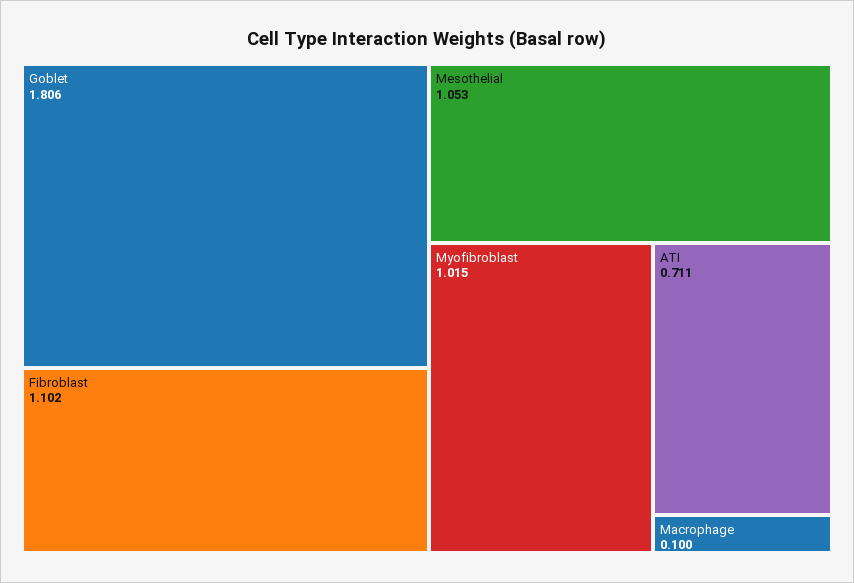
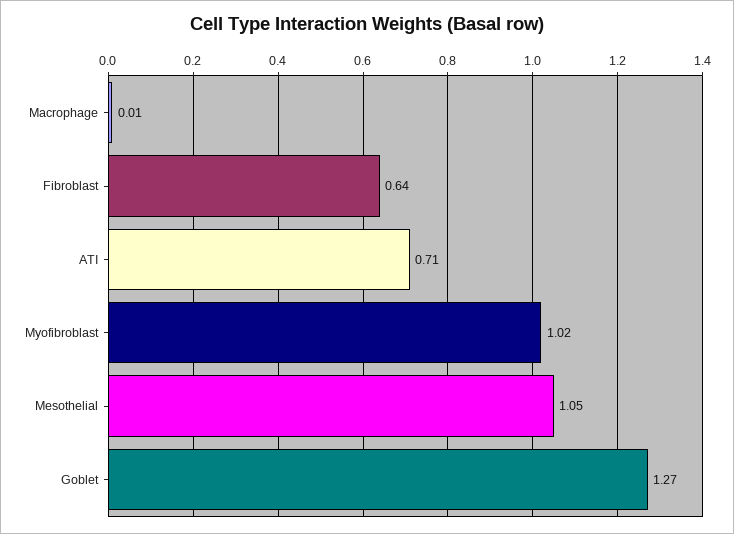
  {
-   "Goblet": 1.806,
+   "Goblet": 1.27,
-   "Fibroblast": 1.102,
+   "Fibroblast": 0.64,
    "Mesothelial": 1.053,
    "Myofibroblast": 1.015,
    "ATI": 0.711,
-   "Macrophage": 0.1
+   "Macrophage": 0.01
  }

